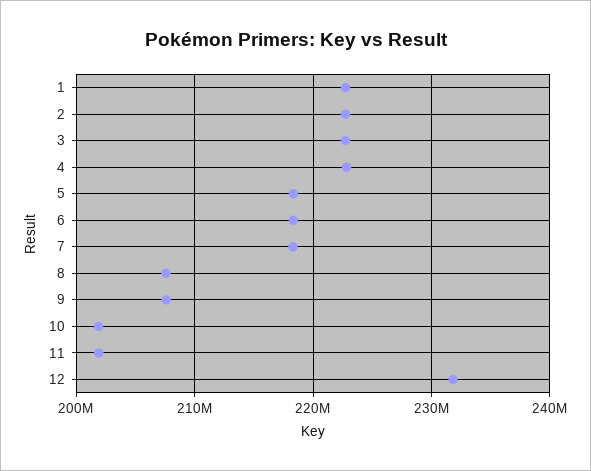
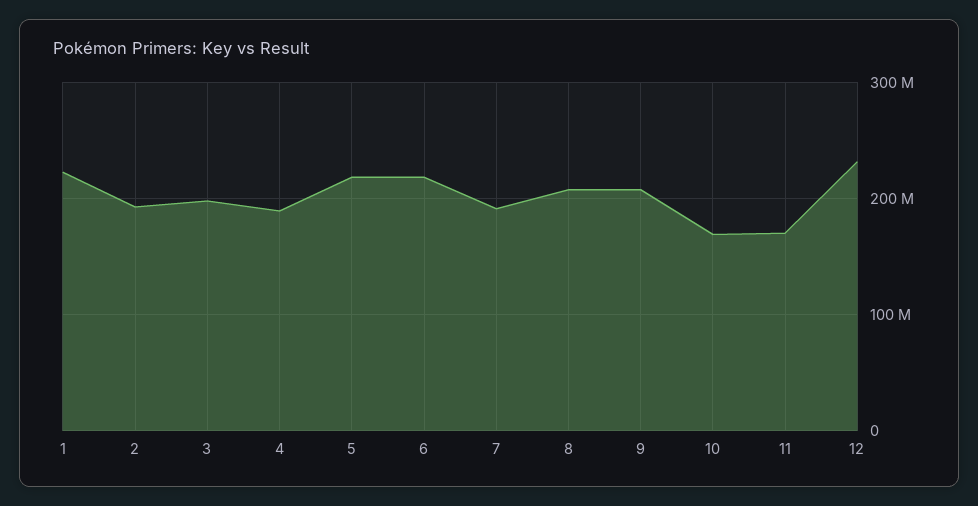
  {
    "1": 223000000,
-   "2": 223000000,
+   "2": 190000000,
-   "3": 223000000,
+   "3": 200000000,
-   "4": 223000000,
+   "4": 190000000,
    "5": 218000000,
    "6": 218000000,
-   "7": 218000000,
+   "7": 190000000,
    "8": 208000000,
    "9": 208000000,
-   "10": 202000000,
+   "10": 170000000,
-   "11": 202000000,
+   "11": 170000000,
    "12": 232000000
  }

